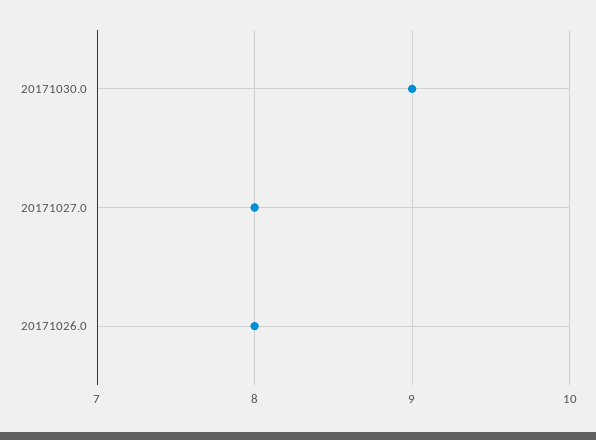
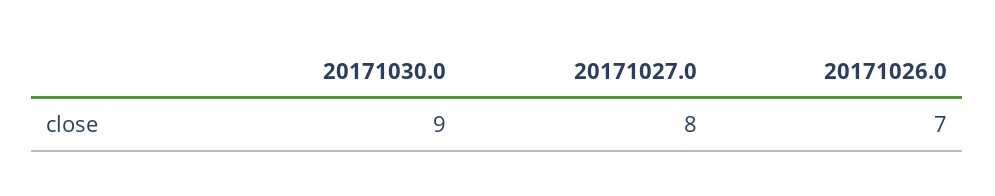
  {
    "20171030.0": 9,
    "20171027.0": 8,
-   "20171026.0": 8
+   "20171026.0": 7
  }

